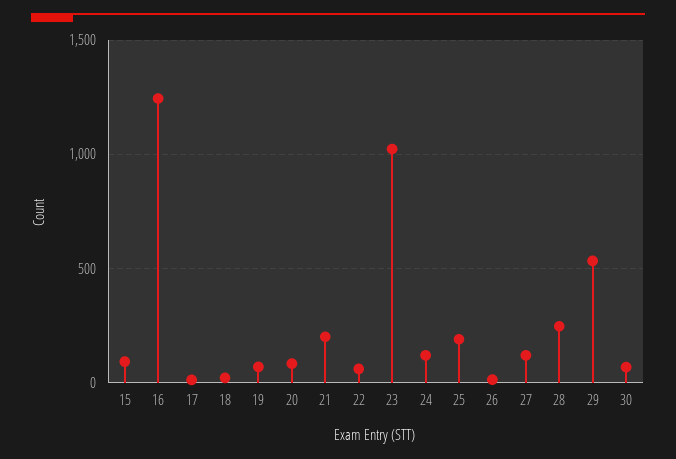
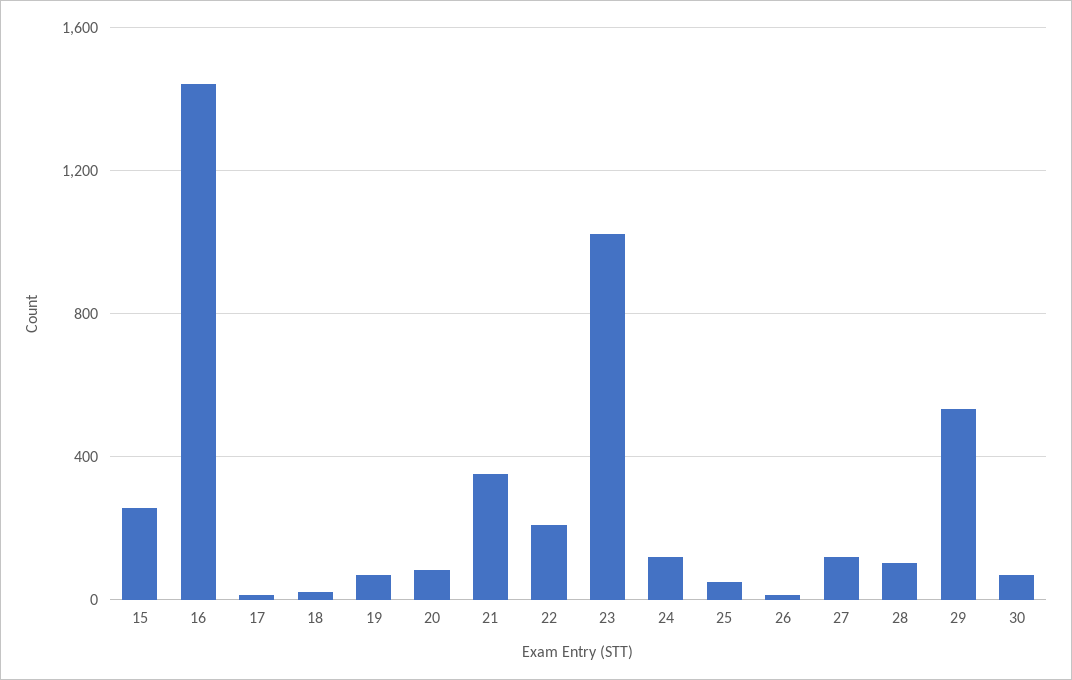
  {
-   "15": 100,
+   "15": 250,
-   "16": 1250,
+   "16": 1450,
    "17": 0,
    "18": 0,
    "19": 50,
    "20": 100,
-   "21": 200,
+   "21": 350,
-   "22": 50,
+   "22": 200,
    "23": 1000,
    "24": 100,
-   "25": 200,
+   "25": 50,
    "26": 0,
    "27": 100,
-   "28": 250,
+   "28": 100,
    "29": 550,
    "30": 50
  }

